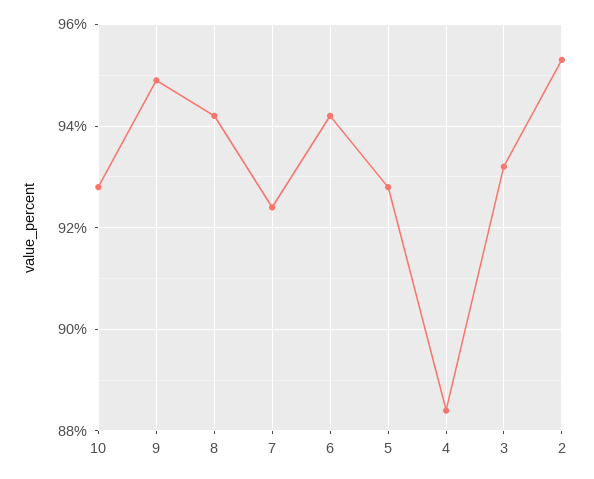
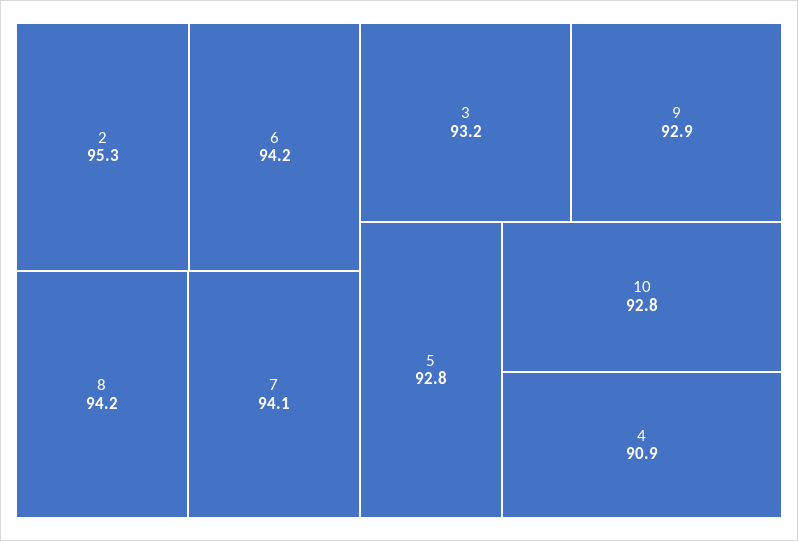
  {
    "10": 92.8,
-   "9": 95,
+   "9": 92.9,
    "8": 94.2,
-   "7": 92.5,
+   "7": 94.1,
    "6": 94.2,
    "5": 92.8,
-   "4": 88.5,
+   "4": 90.9,
    "3": 93.2,
    "2": 95.3
  }

